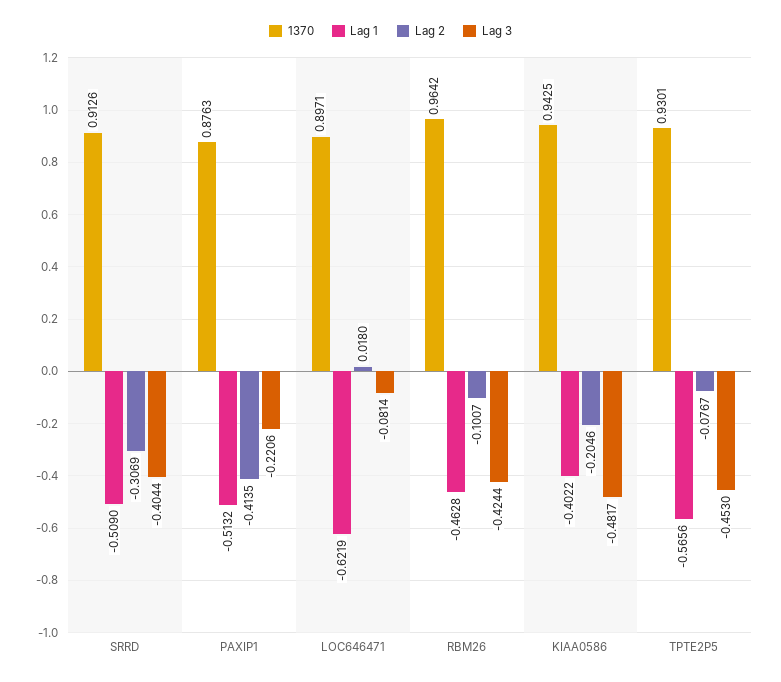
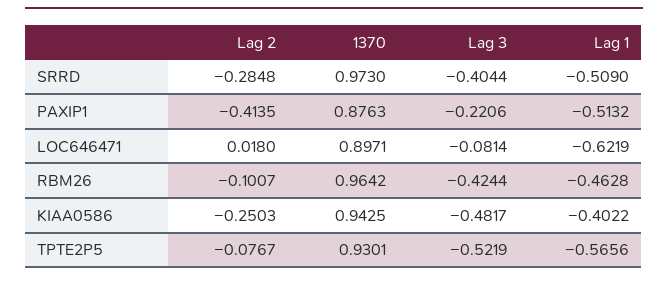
  {
    "1370": {
-     "SRRD": 0.9126,
+     "SRRD": 0.973,
      "PAXIP1": 0.8763,
      "LOC646471": 0.8971,
      "RBM26": 0.9642,
      "KIAA0586": 0.9425,
      "TPTE2P5": 0.9301
    },
    "Lag 1": {
      "SRRD": -0.509,
      "PAXIP1": -0.5132,
      "LOC646471": -0.6219,
      "RBM26": -0.4628,
      "KIAA0586": -0.4022,
      "TPTE2P5": -0.5656
    },
    "Lag 2": {
-     "SRRD": -0.3069,
+     "SRRD": -0.2848,
      "PAXIP1": -0.4135,
      "LOC646471": 0.018,
      "RBM26": -0.1007,
-     "KIAA0586": -0.2046,
+     "KIAA0586": -0.2503,
      "TPTE2P5": -0.0767
    },
    "Lag 3": {
      "SRRD": -0.4044,
      "PAXIP1": -0.2206,
      "LOC646471": -0.0814,
      "RBM26": -0.4244,
      "KIAA0586": -0.4817,
-     "TPTE2P5": -0.453
+     "TPTE2P5": -0.5219
    }
  }

